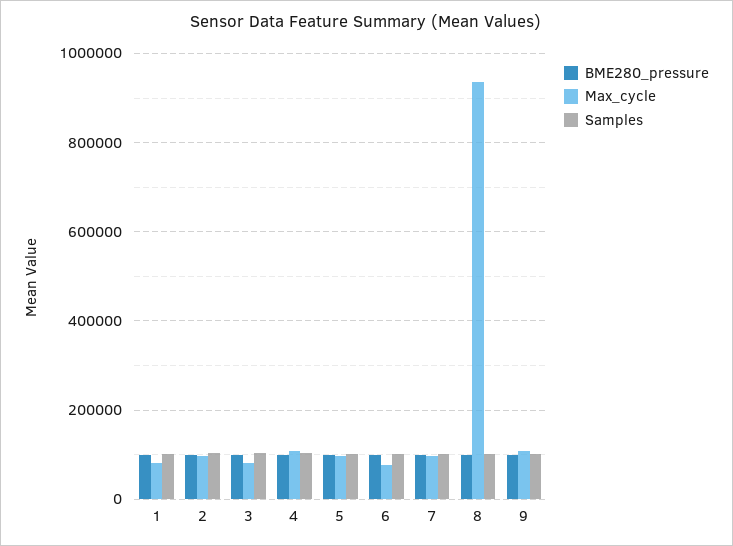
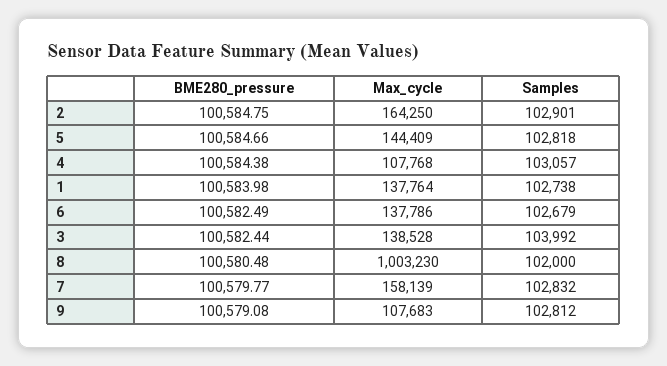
  {
    "BME280_pressure": {
      "1": 100583.98,
      "2": 100584.75,
      "3": 100582.44,
      "4": 100584.38,
      "5": 100584.66,
      "6": 100582.49,
      "7": 100579.77,
      "8": 100580.48,
      "9": 100579.08
    },
    "Max_cycle": {
-     "1": 80000,
+     "1": 137764,
-     "2": 100000,
+     "2": 164250,
-     "3": 80000,
+     "3": 138528,
      "4": 107768,
-     "5": 100000,
+     "5": 144409,
-     "6": 80000,
+     "6": 137786,
-     "7": 100000,
+     "7": 158139,
-     "8": 940000,
+     "8": 1003230,
      "9": 107683
    },
    "Samples": {
      "1": 102738,
      "2": 102901,
      "3": 103992,
      "4": 103057,
      "5": 102818,
      "6": 102679,
      "7": 102832,
      "8": 102000,
      "9": 102812
    }
  }

